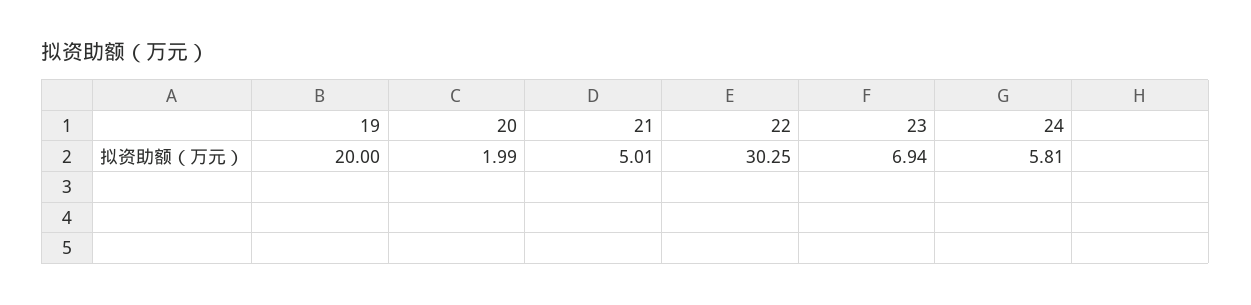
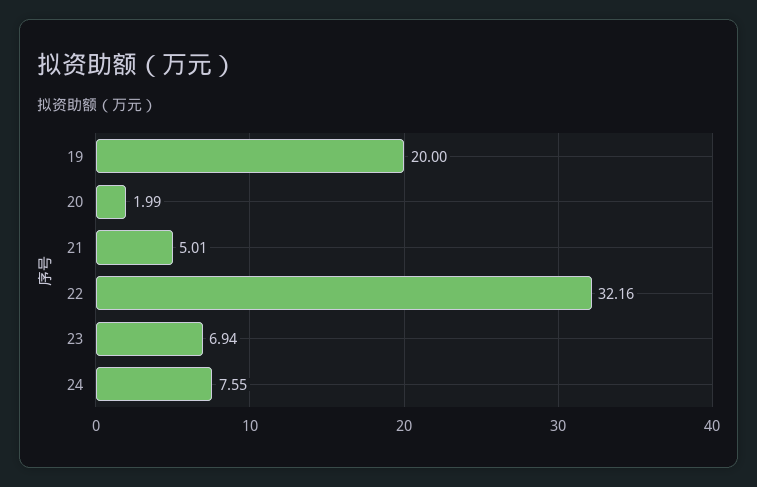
  {
    "19": 20,
    "20": 1.99,
    "21": 5.01,
-   "22": 30.25,
+   "22": 32.16,
    "23": 6.94,
-   "24": 5.81
+   "24": 7.55
  }

